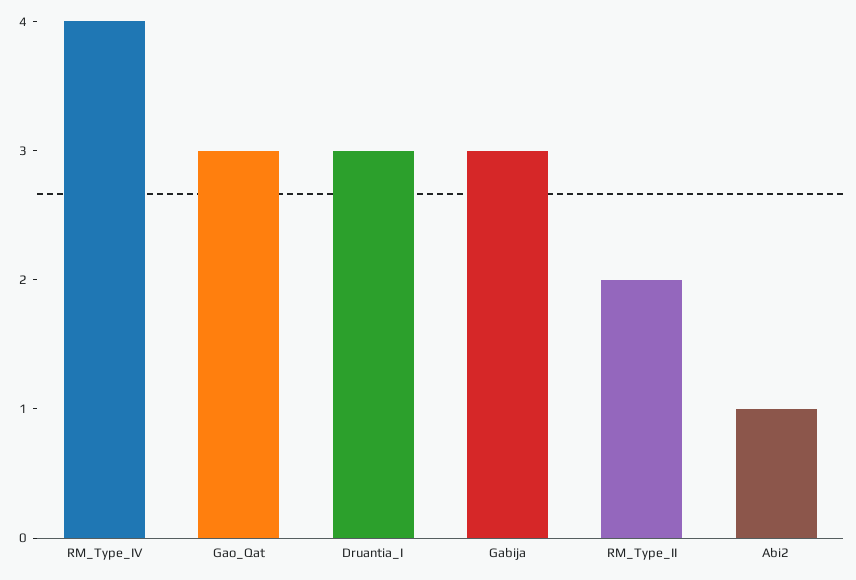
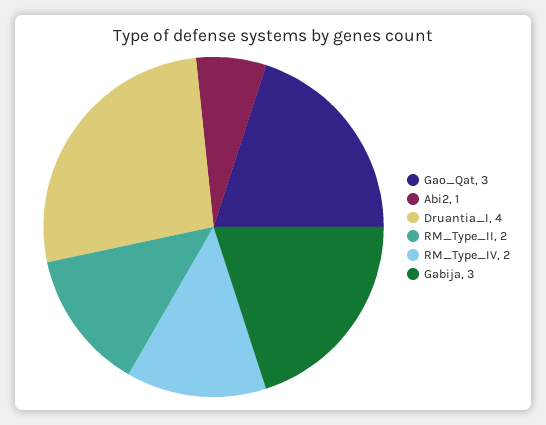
  {
-   "RM_Type_IV": 4,
+   "RM_Type_IV": 2,
    "Gao_Qat": 3,
-   "Druantia_I": 3,
+   "Druantia_I": 4,
    "Gabija": 3,
    "RM_Type_II": 2,
    "Abi2": 1
  }

